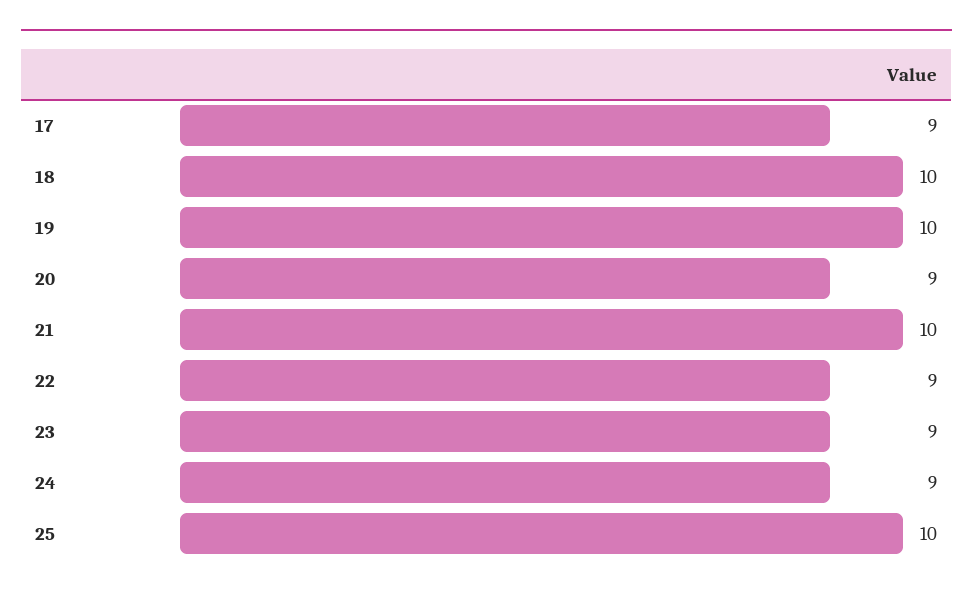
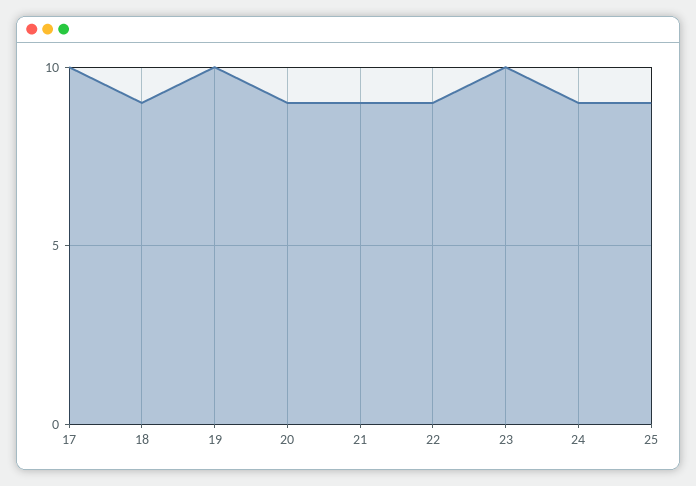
  {
-   "17": 9,
+   "17": 10,
-   "18": 10,
+   "18": 9,
    "19": 10,
    "20": 9,
-   "21": 10,
+   "21": 9,
    "22": 9,
-   "23": 9,
+   "23": 10,
    "24": 9,
-   "25": 10
+   "25": 9
  }

